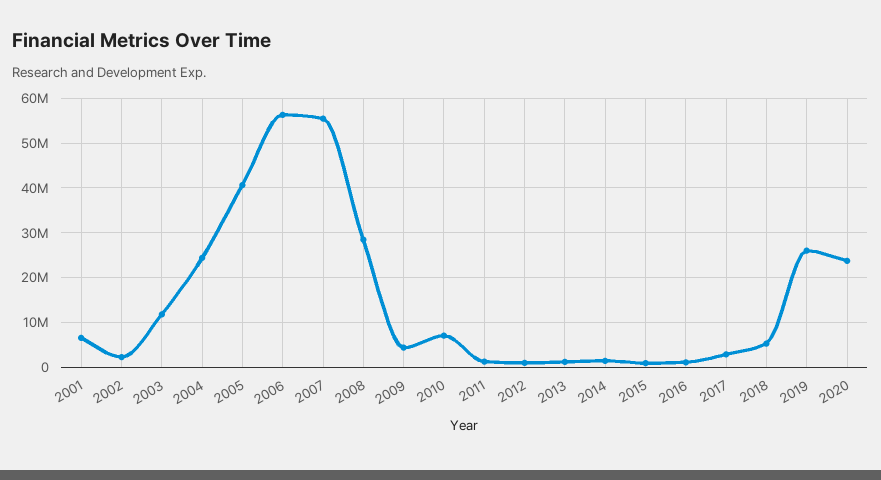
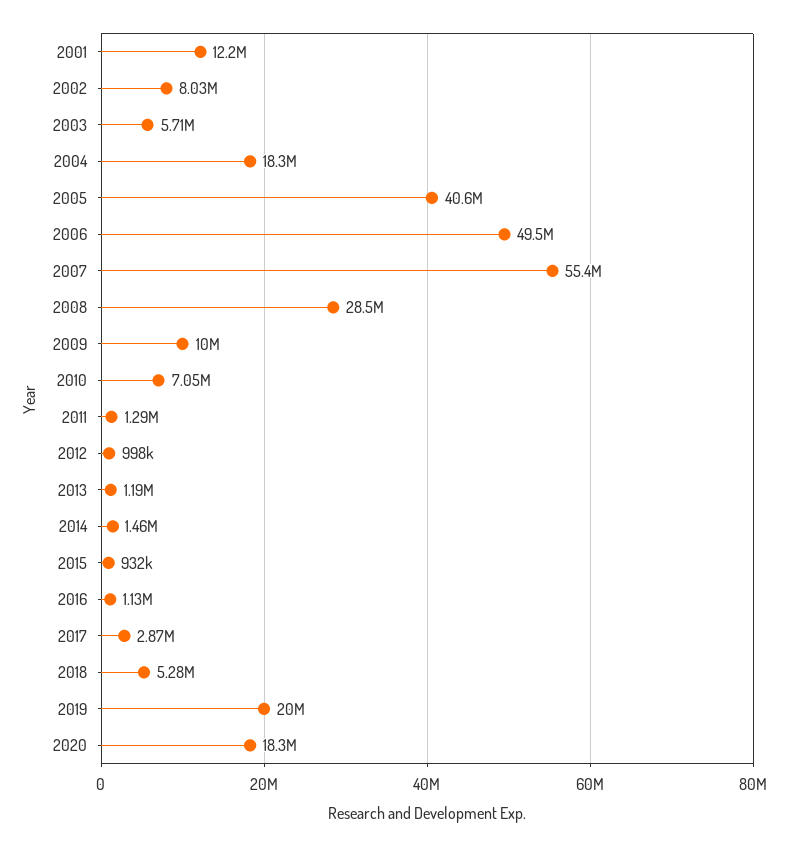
  {
-   "2001": 6000000,
+   "2001": 12200000,
-   "2002": 2000000,
+   "2002": 8030000,
-   "2003": 12000000,
+   "2003": 5710000,
-   "2004": 24000000,
+   "2004": 18300000,
    "2005": 40600000,
-   "2006": 56000000,
+   "2006": 49500000,
    "2007": 55400000,
    "2008": 28500000,
-   "2009": 4000000,
+   "2009": 10000000,
    "2010": 7050000,
    "2011": 1290000,
    "2012": 998000,
    "2013": 1190000,
    "2014": 1460000,
    "2015": 932000,
    "2016": 1130000,
    "2017": 2870000,
    "2018": 5280000,
-   "2019": 26000000,
+   "2019": 20000000,
-   "2020": 24000000
+   "2020": 18300000
  }

